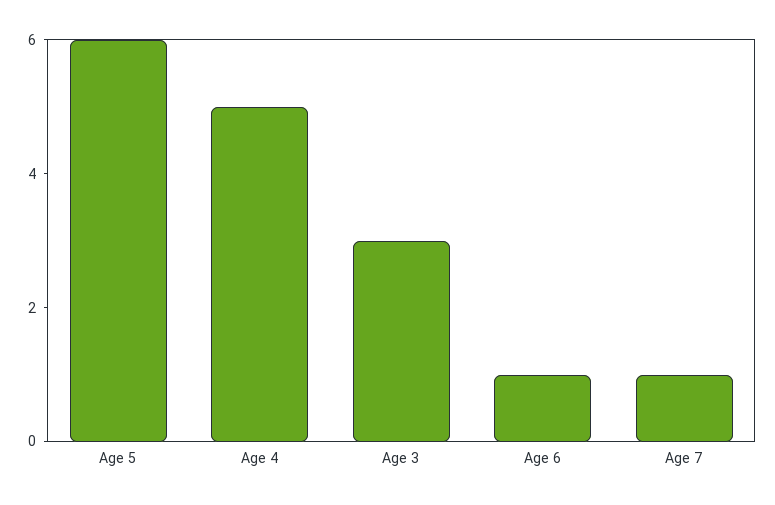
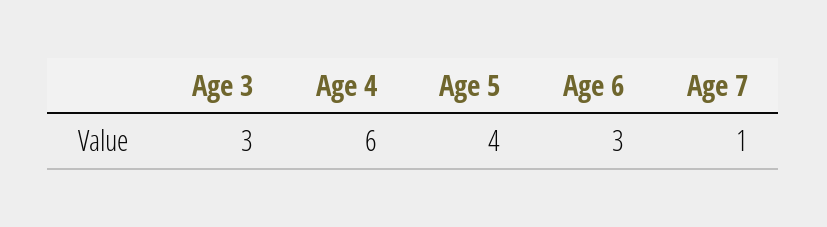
  {
-   "Age 5": 6,
+   "Age 5": 4,
-   "Age 4": 5,
+   "Age 4": 6,
    "Age 3": 3,
-   "Age 6": 1,
+   "Age 6": 3,
    "Age 7": 1
  }

